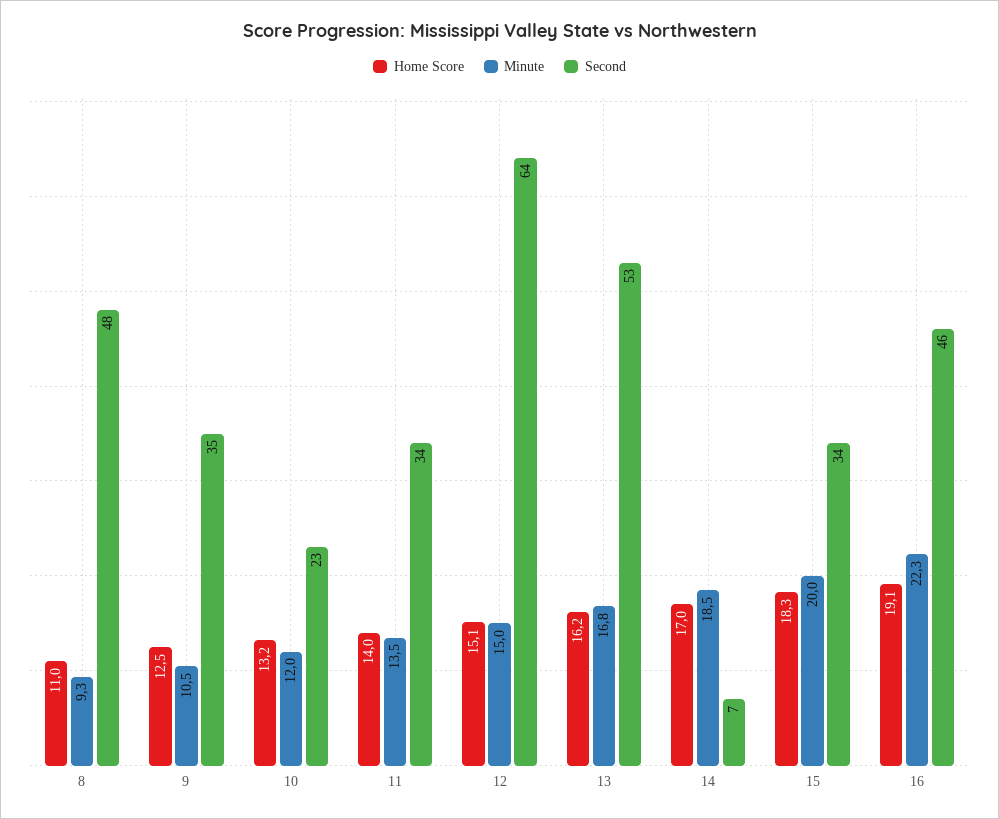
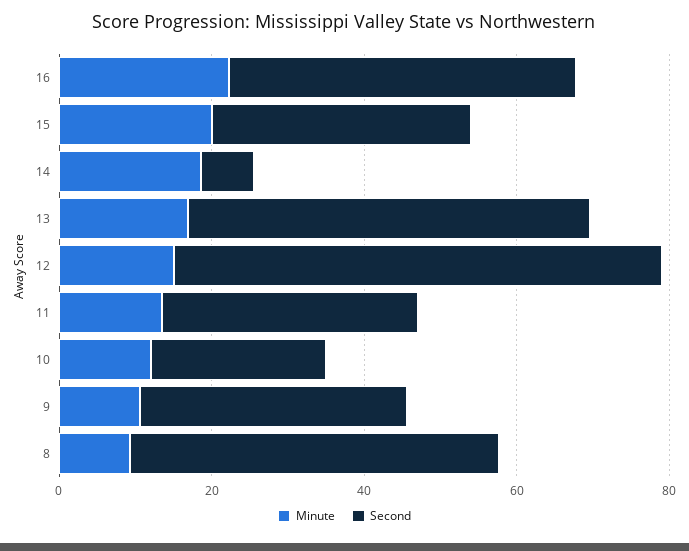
  {
-   "Home Score": {
-     "8": 11,
-     "9": 12.5,
-     "10": 13.2,
-     "11": 14,
-     "12": 15.1,
-     "13": 16.2,
-     "14": 17,
-     "15": 18.3,
-     "16": 19.1
-   },
    "Minute": {
      "8": 9.3,
      "9": 10.5,
      "10": 12,
      "11": 13.5,
      "12": 15,
      "13": 16.8,
      "14": 18.5,
      "15": 20,
      "16": 22.3
    },
    "Second": {
      "8": 48,
      "9": 35,
      "10": 23,
      "11": 34,
      "12": 64,
      "13": 53,
      "14": 7,
      "15": 34,
      "16": 46
    }
  }

